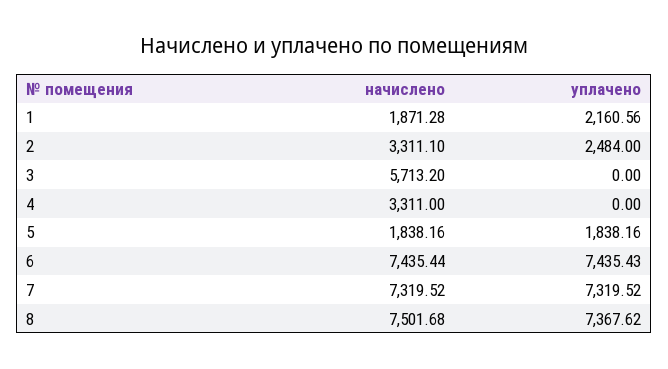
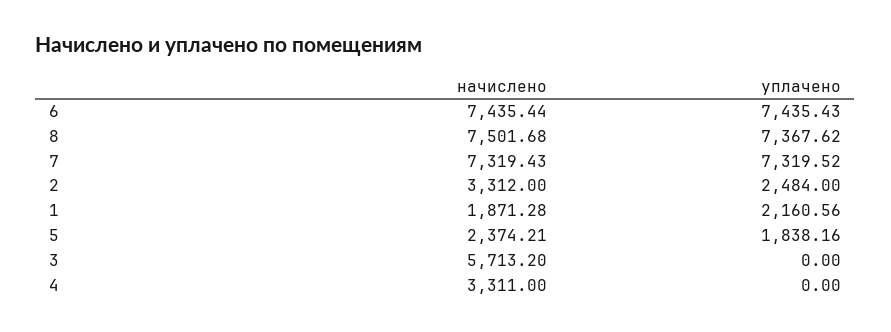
  {
    "начислено": {
      "1": 1871.28,
-     "2": 3311.1,
+     "2": 3312,
      "3": 5713.2,
      "4": 3311,
-     "5": 1838.16,
+     "5": 2374.21,
      "6": 7435.44,
-     "7": 7319.52,
+     "7": 7319.43,
      "8": 7501.68
    },
    "уплачено": {
      "1": 2160.56,
      "2": 2484,
      "3": 0,
      "4": 0,
      "5": 1838.16,
      "6": 7435.43,
      "7": 7319.52,
      "8": 7367.62
    }
  }

